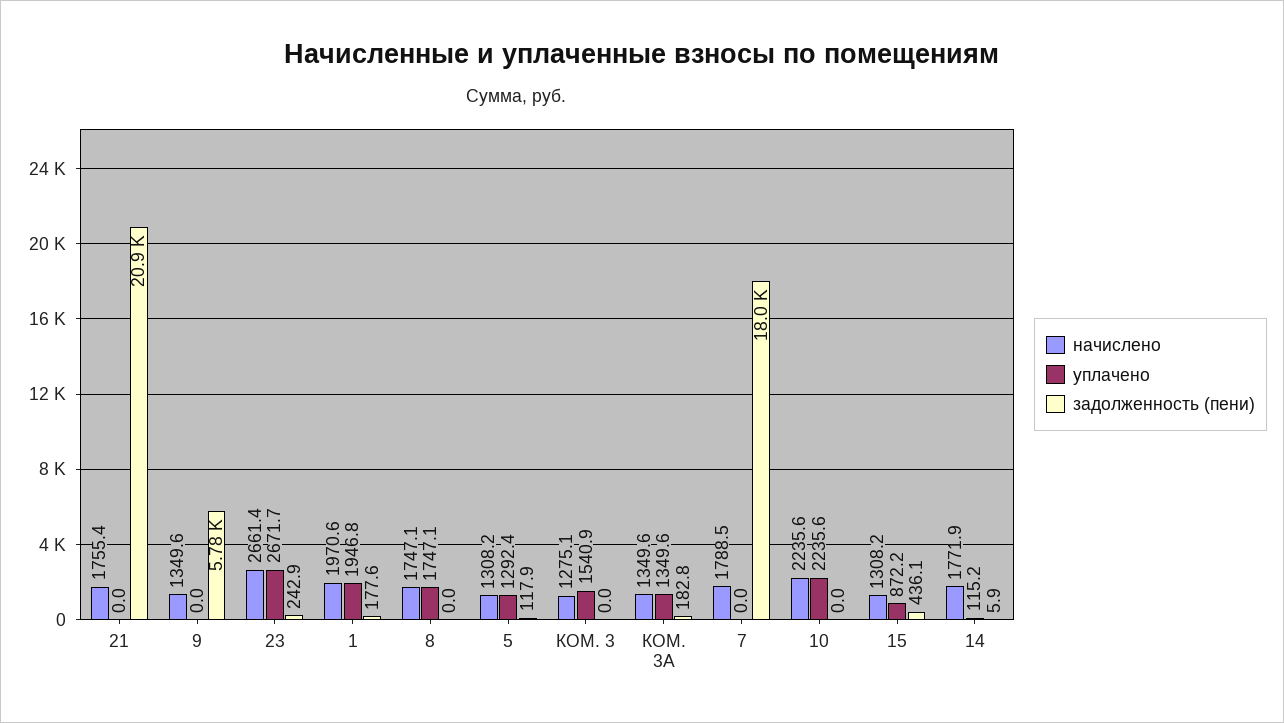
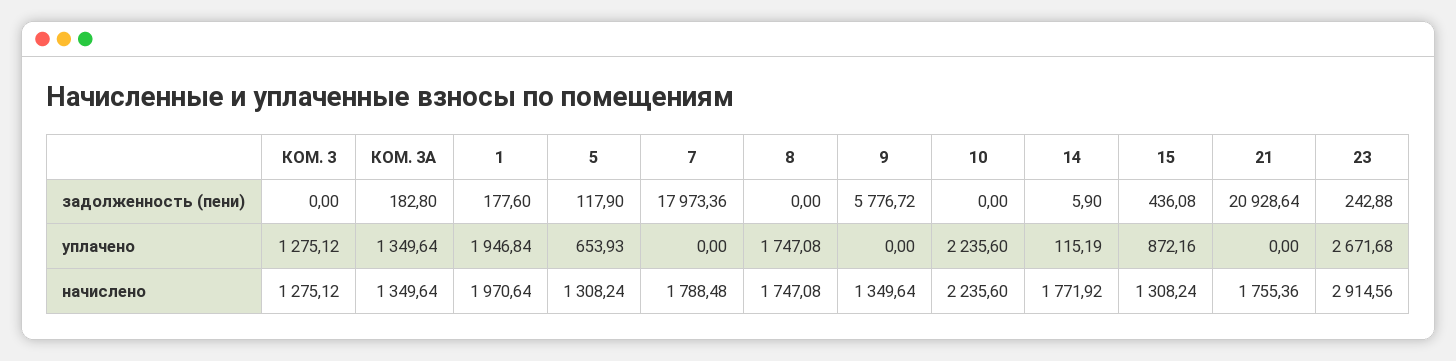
  {
    "начислено": {
      "21": 1755.36,
      "9": 1349.64,
-     "23": 2661.4,
+     "23": 2914.56,
      "1": 1970.64,
      "8": 1747.08,
      "5": 1308.24,
      "КОМ. 3": 1275.12,
      "КОМ. 3А": 1349.64,
      "7": 1788.48,
      "10": 2235.6,
      "15": 1308.24,
      "14": 1771.92
    },
    "уплачено": {
      "21": 0,
      "9": 0,
      "23": 2671.68,
      "1": 1946.84,
      "8": 1747.08,
-     "5": 1292.4,
+     "5": 653.93,
-     "КОМ. 3": 1540.9,
+     "КОМ. 3": 1275.12,
      "КОМ. 3А": 1349.64,
      "7": 0,
      "10": 2235.6,
      "15": 872.16,
      "14": 115.19
    },
    "задолженность (пени)": {
      "21": 20928.64,
      "9": 5776.72,
      "23": 242.88,
      "1": 177.6,
      "8": 0,
      "5": 117.9,
      "КОМ. 3": 0,
      "КОМ. 3А": 182.8,
      "7": 17973.36,
      "10": 0,
      "15": 436.08,
      "14": 5.9
    }
  }

